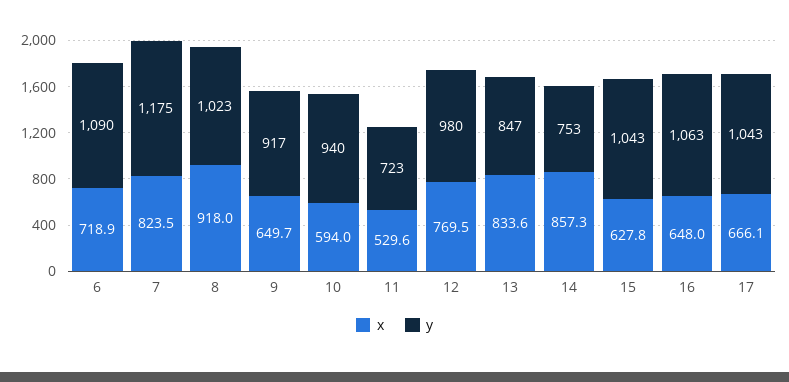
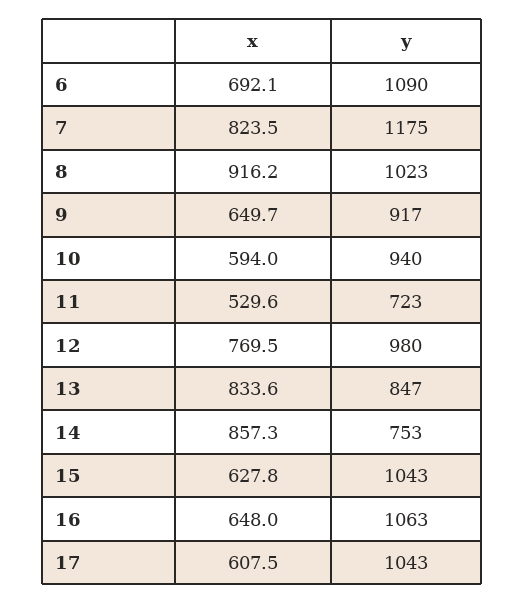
  {
    "x": {
-     "6": 718.9,
+     "6": 692.1,
      "7": 823.5,
-     "8": 918,
+     "8": 916.2,
      "9": 649.7,
      "10": 594,
      "11": 529.6,
      "12": 769.5,
      "13": 833.6,
      "14": 857.3,
      "15": 627.8,
      "16": 648,
-     "17": 666.1
+     "17": 607.5
    },
    "y": {
      "6": 1090,
      "7": 1175,
      "8": 1023,
      "9": 917,
      "10": 940,
      "11": 723,
      "12": 980,
      "13": 847,
      "14": 753,
      "15": 1043,
      "16": 1063,
      "17": 1043
    }
  }

